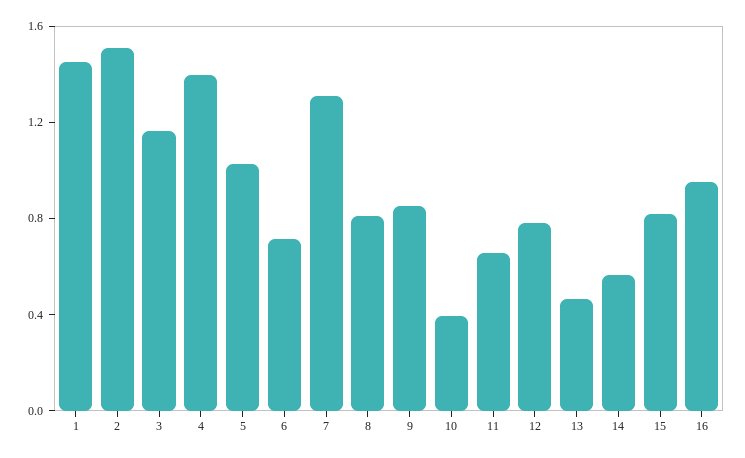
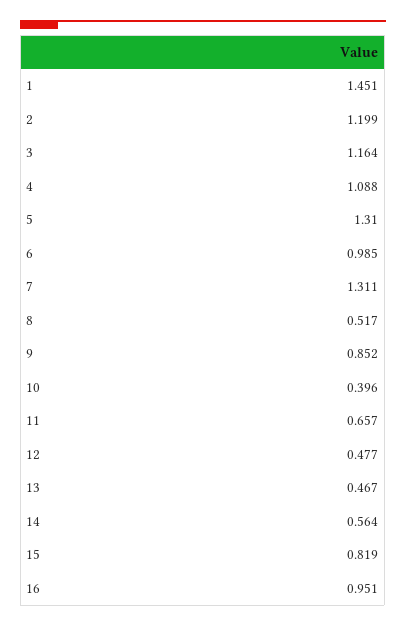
  {
    "1": 1.451,
-   "2": 1.5,
+   "2": 1.199,
    "3": 1.164,
-   "4": 1.4,
+   "4": 1.088,
-   "5": 1,
+   "5": 1.31,
-   "6": 0.7,
+   "6": 0.985,
    "7": 1.311,
-   "8": 0.8,
+   "8": 0.517,
    "9": 0.852,
    "10": 0.396,
    "11": 0.657,
-   "12": 0.8,
+   "12": 0.477,
    "13": 0.467,
    "14": 0.564,
    "15": 0.819,
    "16": 0.951
  }

